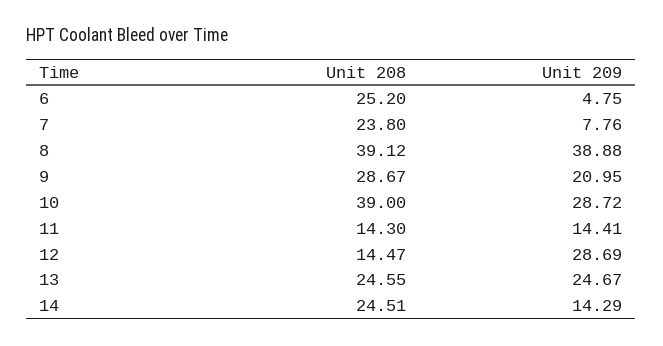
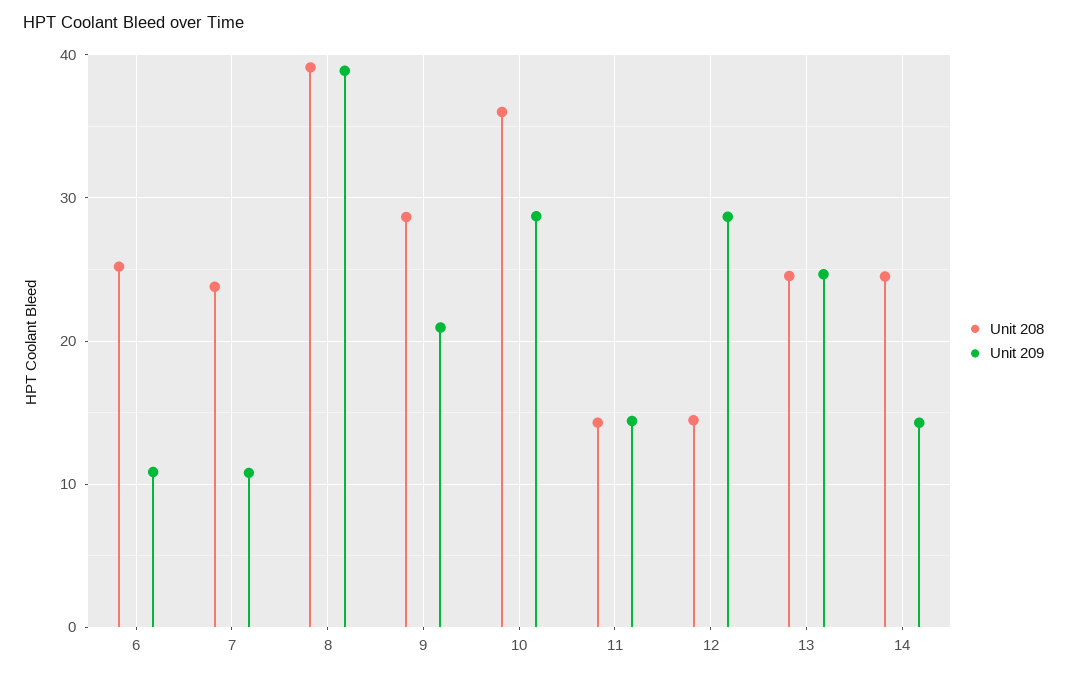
  {
    "Unit 208": {
      "6": 25.2,
      "7": 23.8,
      "8": 39.12,
      "9": 28.67,
-     "10": 39,
+     "10": 36,
      "11": 14.3,
      "12": 14.47,
      "13": 24.55,
      "14": 24.51
    },
    "Unit 209": {
-     "6": 4.75,
+     "6": 11,
-     "7": 7.76,
+     "7": 11,
      "8": 38.88,
      "9": 20.95,
      "10": 28.72,
      "11": 14.41,
      "12": 28.69,
      "13": 24.67,
      "14": 14.29
    }
  }

